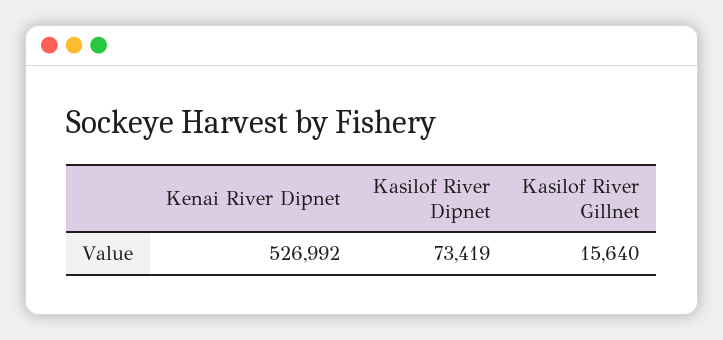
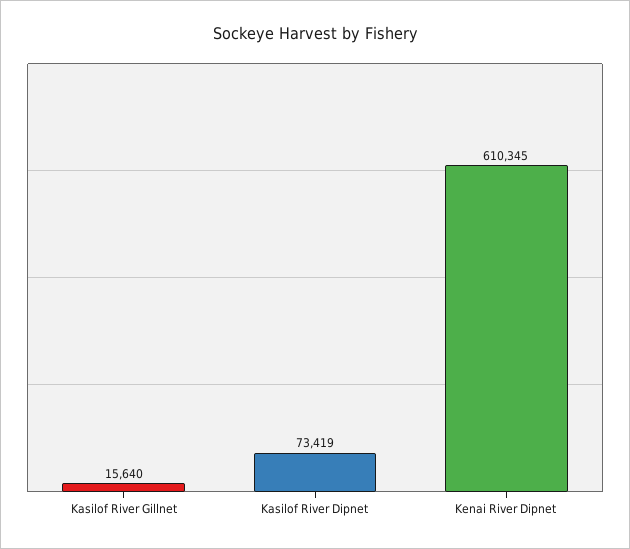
  {
-   "Kenai River Dipnet": 526992,
+   "Kenai River Dipnet": 610345,
    "Kasilof River Dipnet": 73419,
    "Kasilof River Gillnet": 15640
  }

